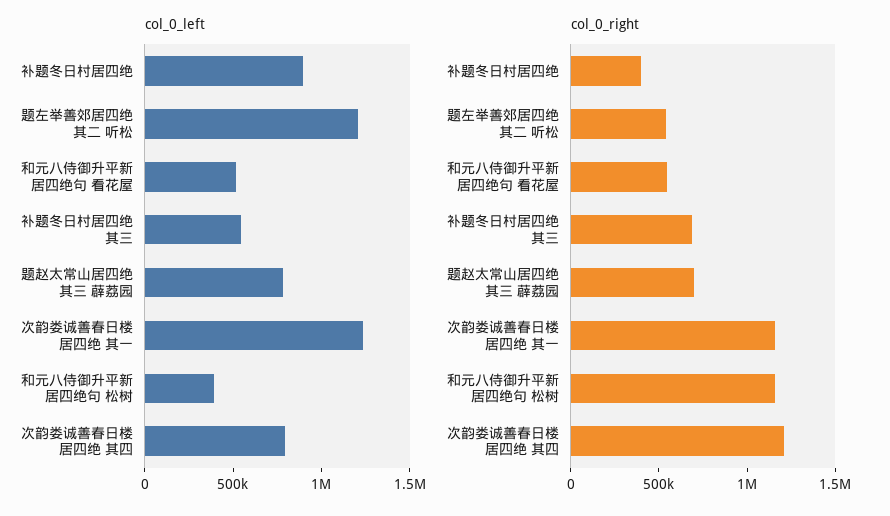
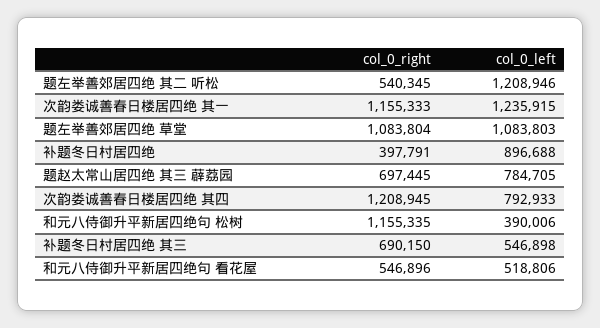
  {
    "col_0_left": {
      "补题冬日村居四绝": 896688,
      "题左举善郊居四绝 其二 听松": 1208946,
      "和元八侍御升平新居四绝句 看花屋": 518806,
      "补题冬日村居四绝 其三": 546898,
      "题赵太常山居四绝 其三 薜荔园": 784705,
      "次韵娄诚善春日楼居四绝 其一": 1235915,
      "和元八侍御升平新居四绝句 松树": 390006,
-     "次韵娄诚善春日楼居四绝 其四": 792933
+     "次韵娄诚善春日楼居四绝 其四": 792933,
+     "题左举善郊居四绝 草堂": 1083803
    },
    "col_0_right": {
      "补题冬日村居四绝": 397791,
      "题左举善郊居四绝 其二 听松": 540345,
      "和元八侍御升平新居四绝句 看花屋": 546896,
      "补题冬日村居四绝 其三": 690150,
      "题赵太常山居四绝 其三 薜荔园": 697445,
      "次韵娄诚善春日楼居四绝 其一": 1155333,
      "和元八侍御升平新居四绝句 松树": 1155335,
-     "次韵娄诚善春日楼居四绝 其四": 1208945
+     "次韵娄诚善春日楼居四绝 其四": 1208945,
+     "题左举善郊居四绝 草堂": 1083804
    }
  }

